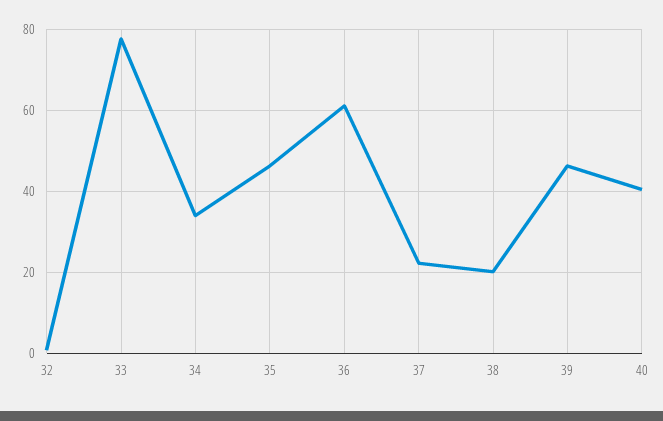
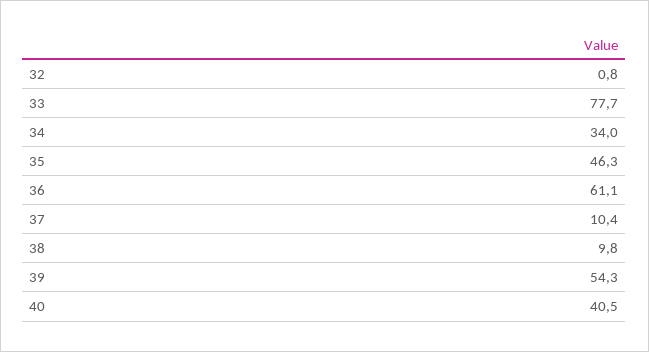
  {
    "32": 0.8,
    "33": 77.7,
    "34": 34,
    "35": 46.3,
    "36": 61.1,
-   "37": 22,
+   "37": 10.4,
-   "38": 20,
+   "38": 9.8,
-   "39": 46,
+   "39": 54.3,
    "40": 40.5
  }

